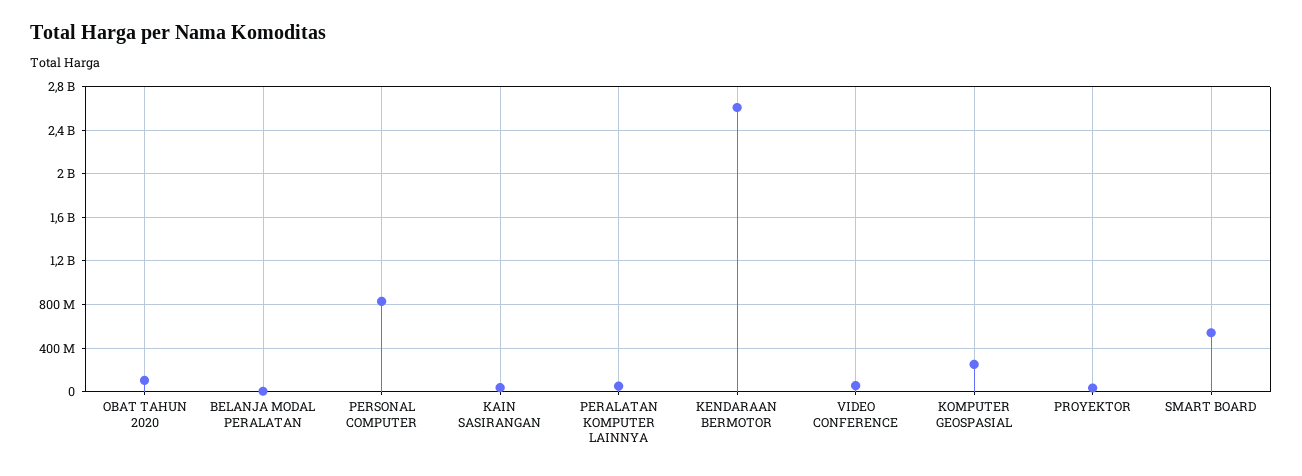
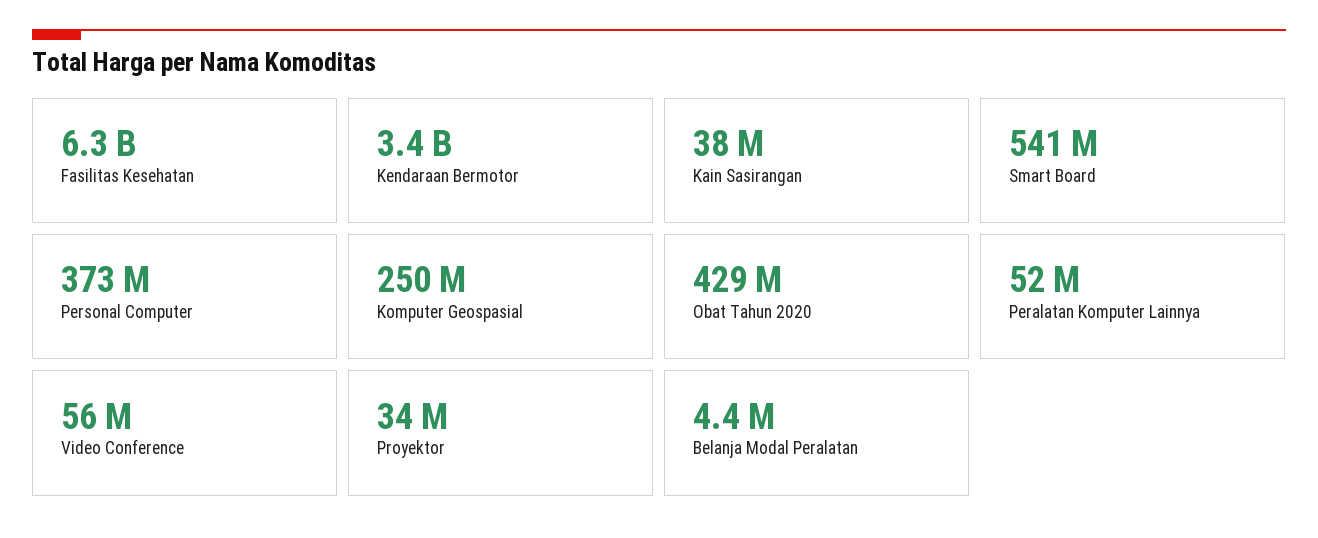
  {
-   "OBAT TAHUN 2020": 100000000,
+   "OBAT TAHUN 2020": 429000000,
    "BELANJA MODAL PERALATAN": 4400000,
-   "PERSONAL COMPUTER": 800000000,
+   "PERSONAL COMPUTER": 373000000,
    "KAIN SASIRANGAN": 38000000,
    "PERALATAN KOMPUTER LAINNYA": 52000000,
-   "KENDARAAN BERMOTOR": 2600000000,
+   "KENDARAAN BERMOTOR": 3400000000,
    "VIDEO CONFERENCE": 56000000,
    "KOMPUTER GEOSPASIAL": 250000000,
    "PROYEKTOR": 34000000,
-   "SMART BOARD": 541000000
+   "SMART BOARD": 541000000,
+   "Fasilitas Kesehatan": 6300000000
  }

